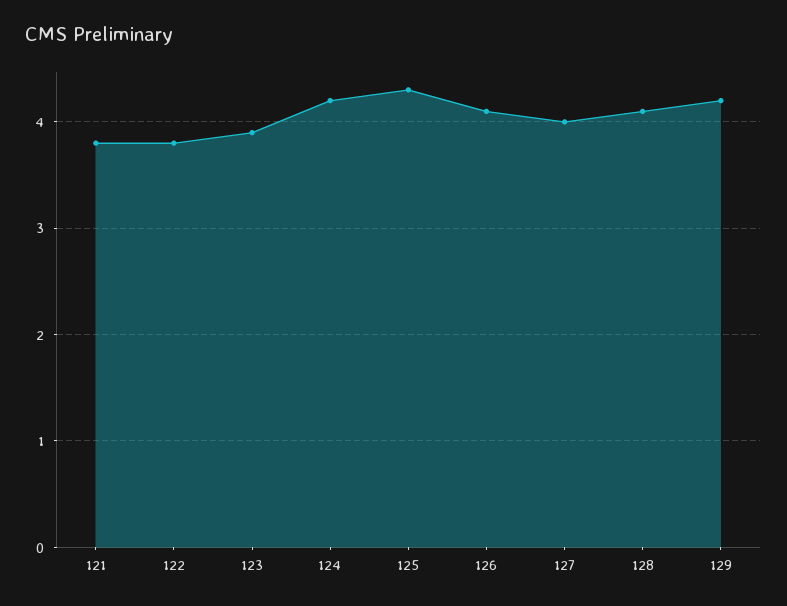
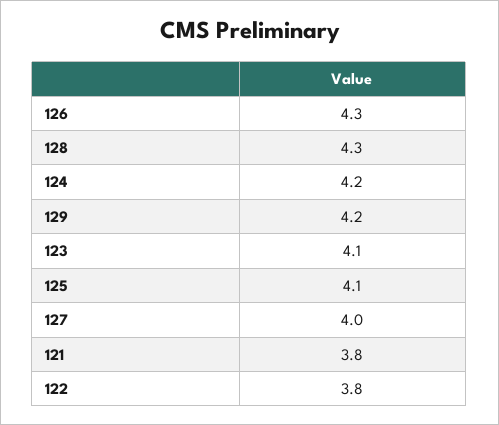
  {
    "121": 3.8,
    "122": 3.8,
-   "123": 3.9,
+   "123": 4.1,
    "124": 4.2,
-   "125": 4.3,
+   "125": 4.1,
-   "126": 4.1,
+   "126": 4.3,
    "127": 4,
-   "128": 4.1,
+   "128": 4.3,
    "129": 4.2
  }

